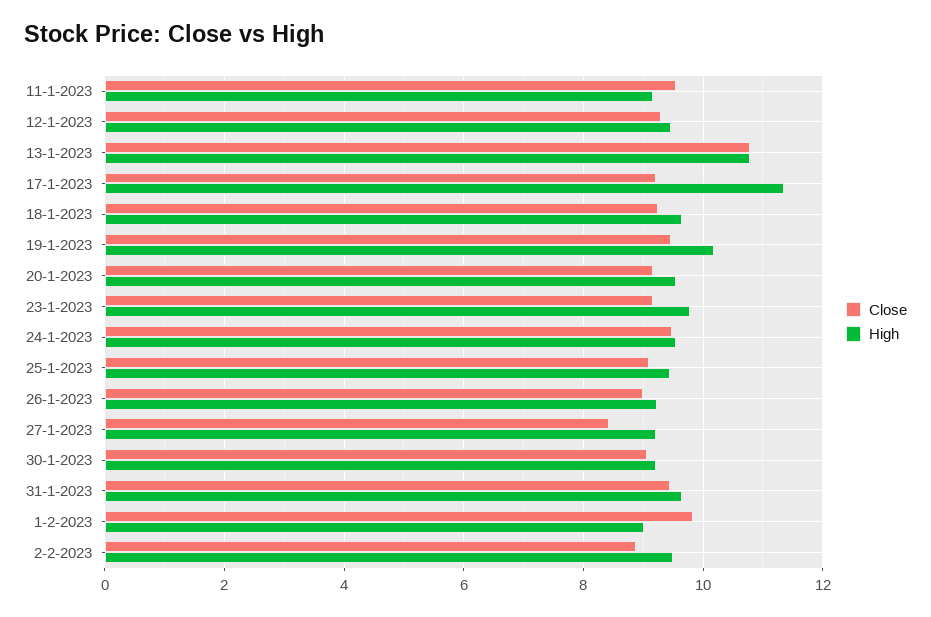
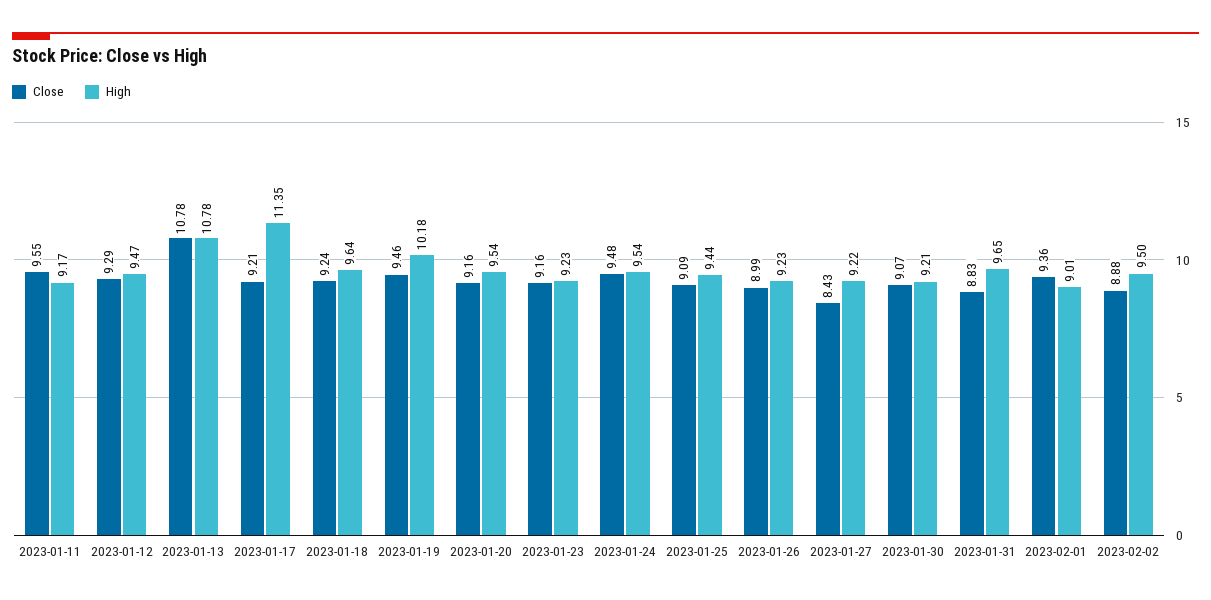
  {
    "Close": {
      "11-1-2023": 9.55,
      "12-1-2023": 9.29,
      "13-1-2023": 10.78,
      "17-1-2023": 9.21,
      "18-1-2023": 9.24,
      "19-1-2023": 9.46,
      "20-1-2023": 9.16,
      "23-1-2023": 9.16,
      "24-1-2023": 9.48,
      "25-1-2023": 9.09,
      "26-1-2023": 8.99,
      "27-1-2023": 8.43,
      "30-1-2023": 9.07,
-     "31-1-2023": 9.4,
+     "31-1-2023": 8.83,
-     "1-2-2023": 9.8,
+     "1-2-2023": 9.36,
      "2-2-2023": 8.88
    },
    "High": {
      "11-1-2023": 9.17,
      "12-1-2023": 9.47,
      "13-1-2023": 10.78,
      "17-1-2023": 11.35,
      "18-1-2023": 9.64,
      "19-1-2023": 10.18,
      "20-1-2023": 9.54,
-     "23-1-2023": 9.8,
+     "23-1-2023": 9.23,
      "24-1-2023": 9.54,
      "25-1-2023": 9.44,
      "26-1-2023": 9.23,
      "27-1-2023": 9.22,
      "30-1-2023": 9.21,
      "31-1-2023": 9.65,
      "1-2-2023": 9.01,
      "2-2-2023": 9.5
    }
  }

